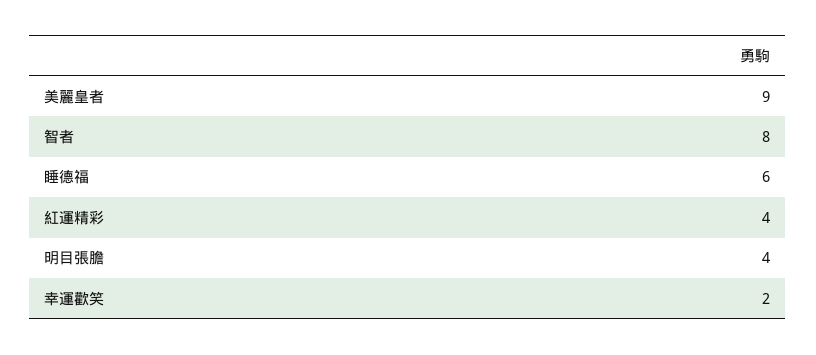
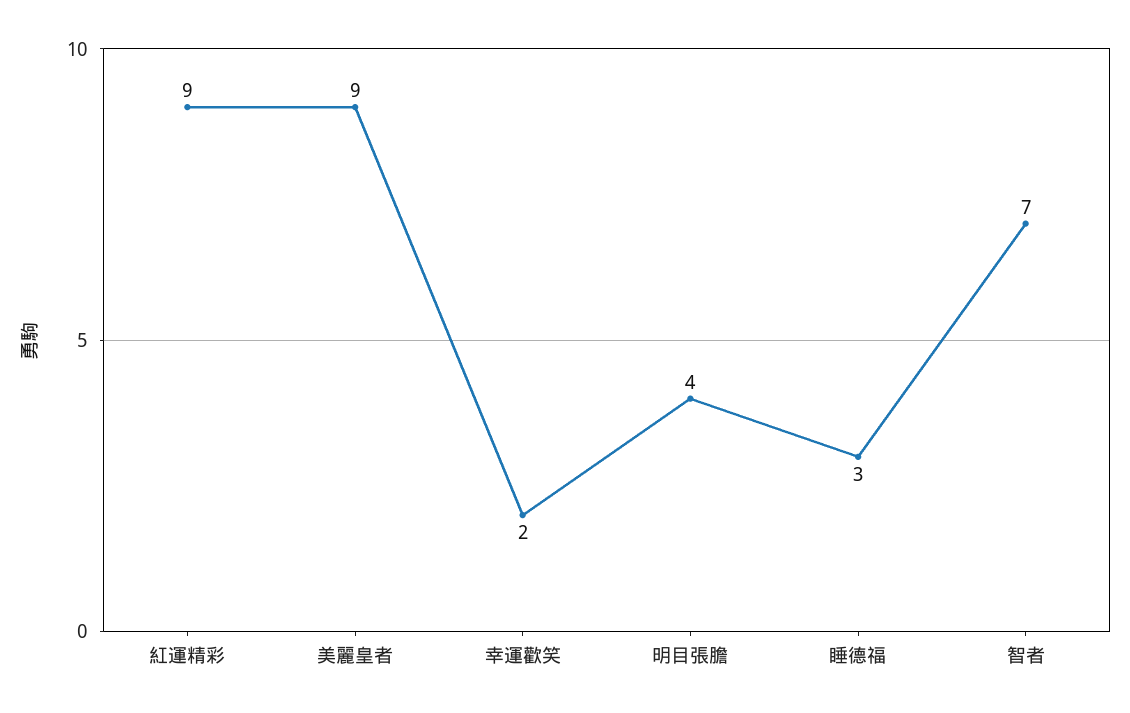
  {
    "美麗皇者": 9,
-   "智者": 8,
+   "智者": 7,
-   "睡德福": 6,
+   "睡德福": 3,
-   "紅運精彩": 4,
+   "紅運精彩": 9,
    "明目張膽": 4,
    "幸運歡笑": 2
  }

